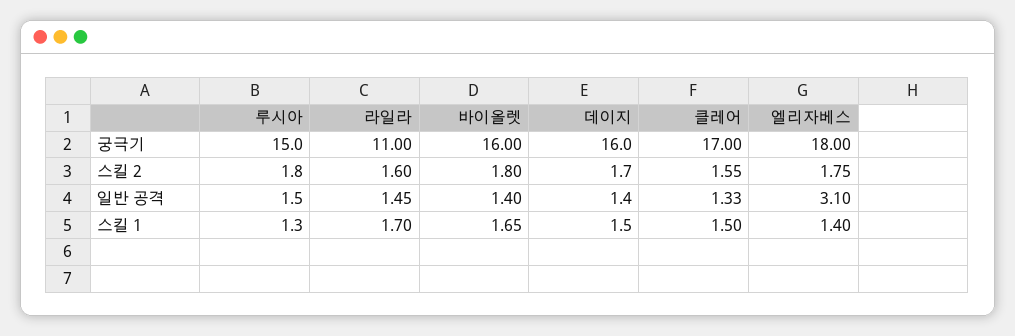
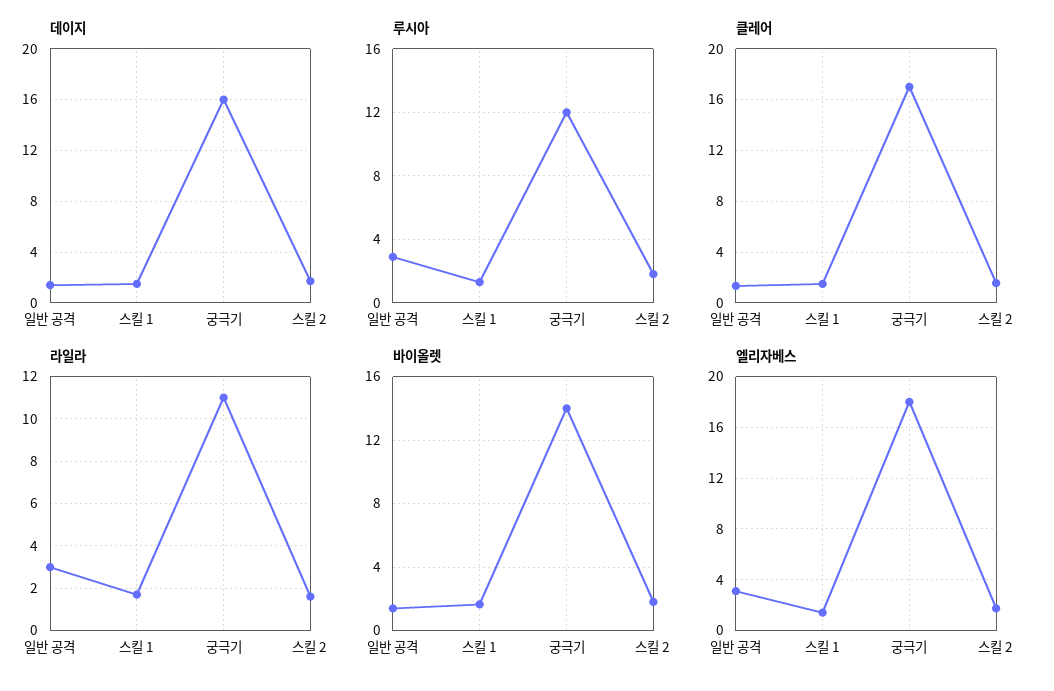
  {
    "루시아": {
-     "궁극기": 15,
+     "궁극기": 12,
      "스킬 2": 1.8,
-     "일반 공격": 1.5,
+     "일반 공격": 3,
      "스킬 1": 1.3
    },
    "라일라": {
      "궁극기": 11,
      "스킬 2": 1.6,
-     "일반 공격": 1.45,
+     "일반 공격": 3,
      "스킬 1": 1.7
    },
    "바이올렛": {
-     "궁극기": 16,
+     "궁극기": 14,
      "스킬 2": 1.8,
      "일반 공격": 1.4,
      "스킬 1": 1.65
    },
    "데이지": {
      "궁극기": 16,
      "스킬 2": 1.7,
      "일반 공격": 1.4,
      "스킬 1": 1.5
    },
    "클레어": {
      "궁극기": 17,
      "스킬 2": 1.55,
      "일반 공격": 1.33,
      "스킬 1": 1.5
    },
    "엘리자베스": {
      "궁극기": 18,
      "스킬 2": 1.75,
      "일반 공격": 3.1,
      "스킬 1": 1.4
    }
  }

